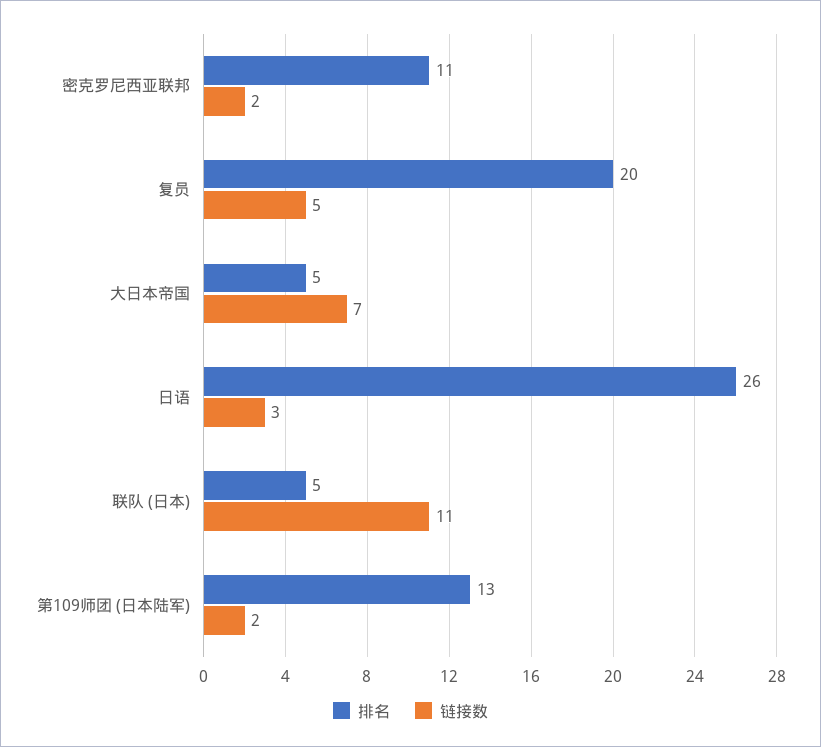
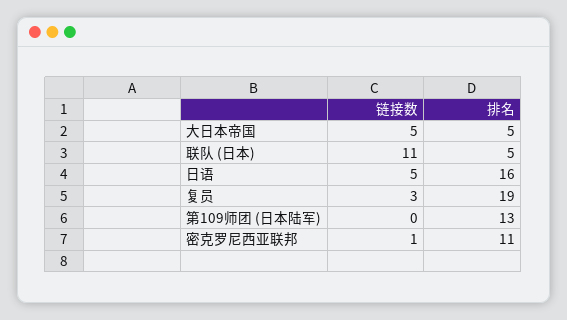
  {
    "排名": {
      "密克罗尼西亚联邦": 11,
-     "复员": 20,
+     "复员": 19,
      "大日本帝国": 5,
-     "日语": 26,
+     "日语": 16,
      "联队 (日本)": 5,
      "第109师团 (日本陆军)": 13
    },
    "链接数": {
-     "密克罗尼西亚联邦": 2,
+     "密克罗尼西亚联邦": 1,
-     "复员": 5,
+     "复员": 3,
-     "大日本帝国": 7,
+     "大日本帝国": 5,
-     "日语": 3,
+     "日语": 5,
      "联队 (日本)": 11,
-     "第109师团 (日本陆军)": 2
+     "第109师团 (日本陆军)": 0
    }
  }

